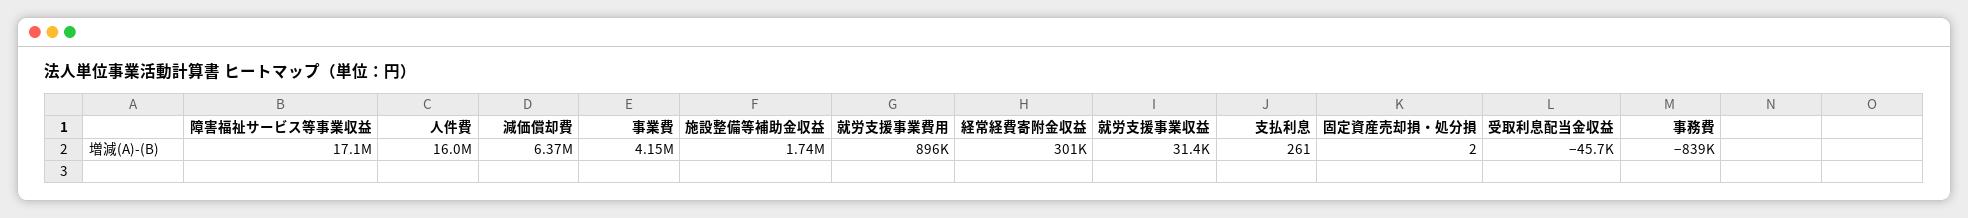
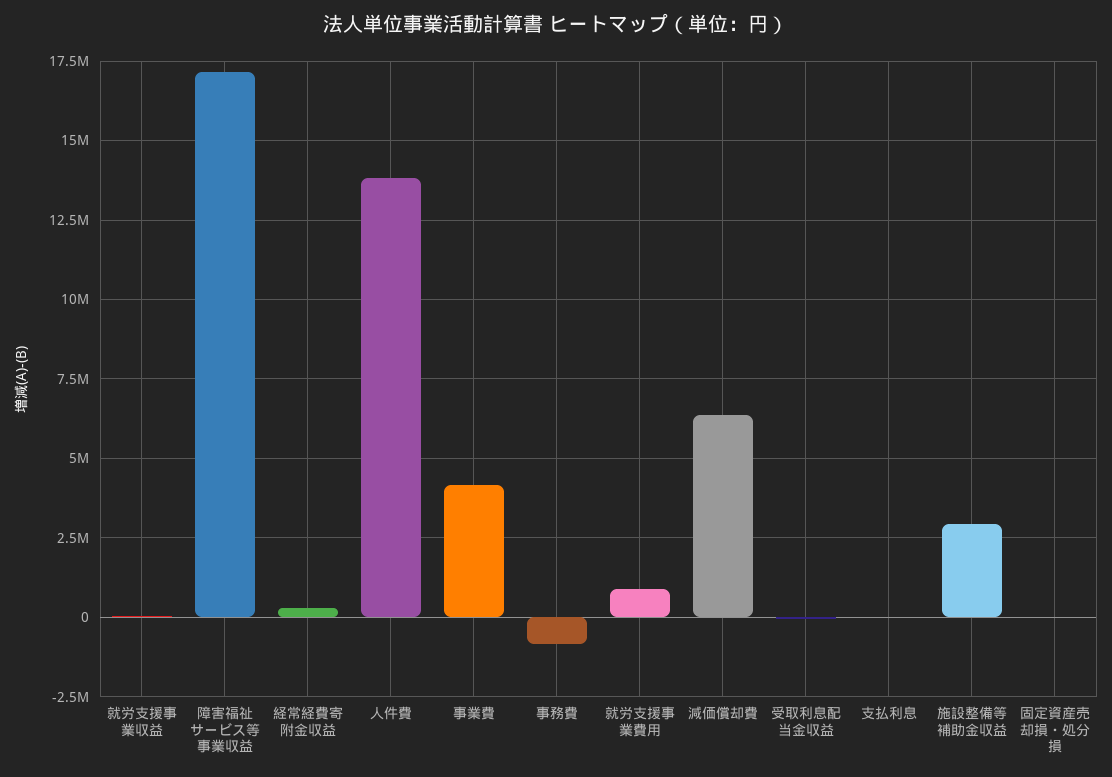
  {
    "障害福祉サービス等事業収益": 17100000,
-   "人件費": 16000000,
+   "人件費": 13750000,
    "減価償却費": 6370000,
    "事業費": 4150000,
-   "施設整備等補助金収益": 1740000,
+   "施設整備等補助金収益": 3000000,
    "就労支援事業費用": 896000,
    "経常経費寄附金収益": 301000,
    "就労支援事業収益": 31400,
    "支払利息": 261,
    "固定資産売却損・処分損": 2,
    "受取利息配当金収益": -45700,
    "事務費": -839000
  }

